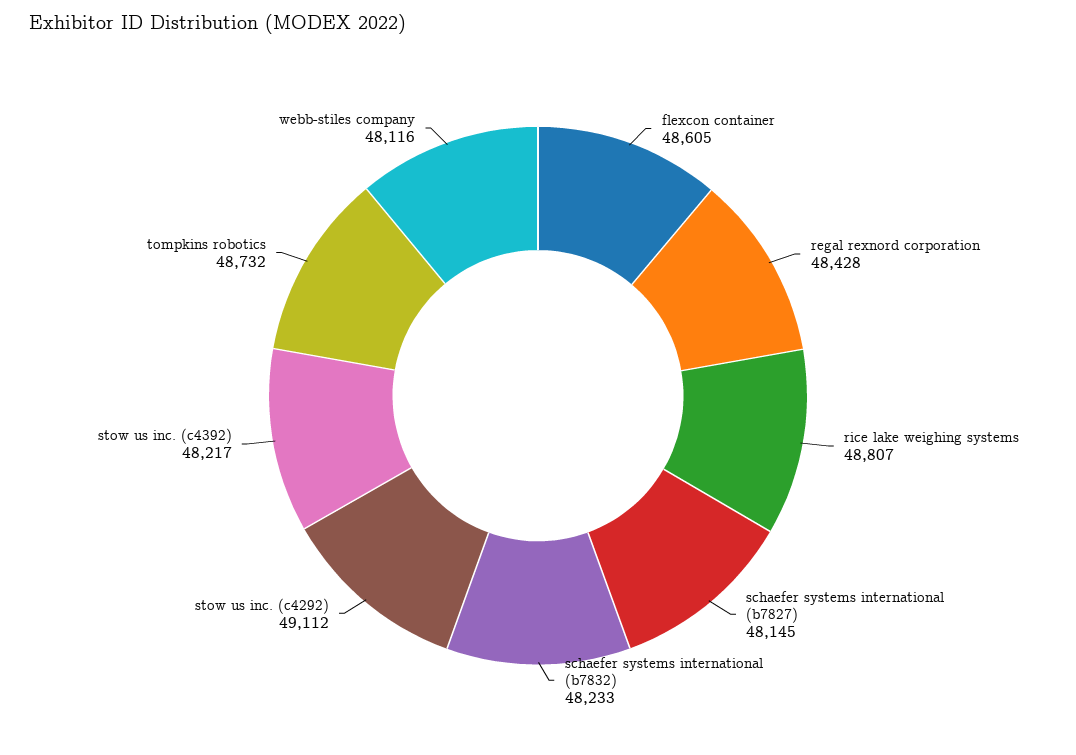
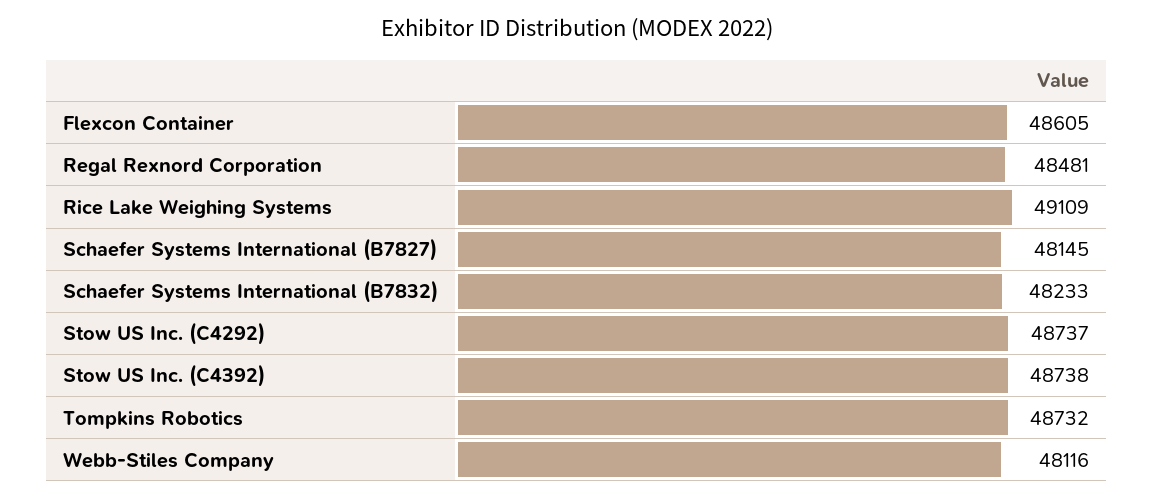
  {
    "flexcon container": 48605,
-   "regal rexnord corporation": 48428,
+   "regal rexnord corporation": 48481,
-   "rice lake weighing systems": 48807,
+   "rice lake weighing systems": 49109,
    "schaefer systems international (b7827)": 48145,
    "schaefer systems international (b7832)": 48233,
-   "stow us inc. (c4292)": 49112,
+   "stow us inc. (c4292)": 48737,
-   "stow us inc. (c4392)": 48217,
+   "stow us inc. (c4392)": 48738,
    "tompkins robotics": 48732,
    "webb-stiles company": 48116
  }

